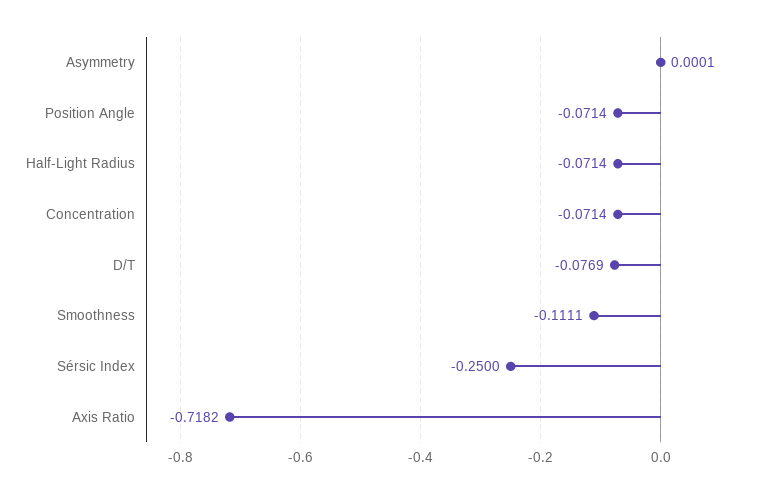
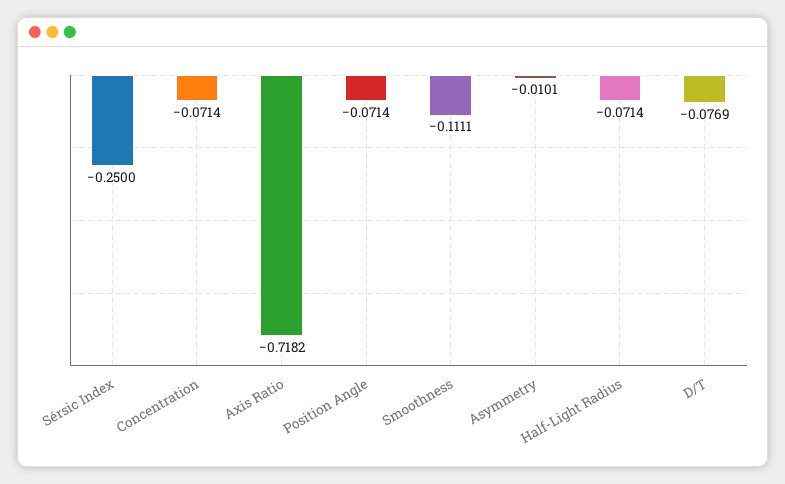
  {
-   "Asymmetry": 0.0001,
+   "Asymmetry": -0.0101,
    "Position Angle": -0.0714,
    "Half-Light Radius": -0.0714,
    "Concentration": -0.0714,
    "D/T": -0.0769,
    "Smoothness": -0.1111,
    "Sérsic Index": -0.25,
    "Axis Ratio": -0.7182
  }

